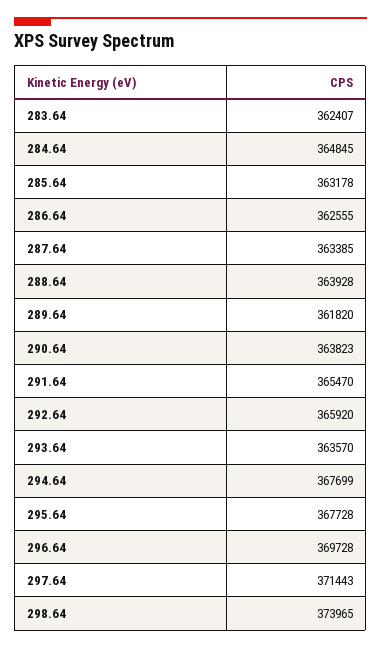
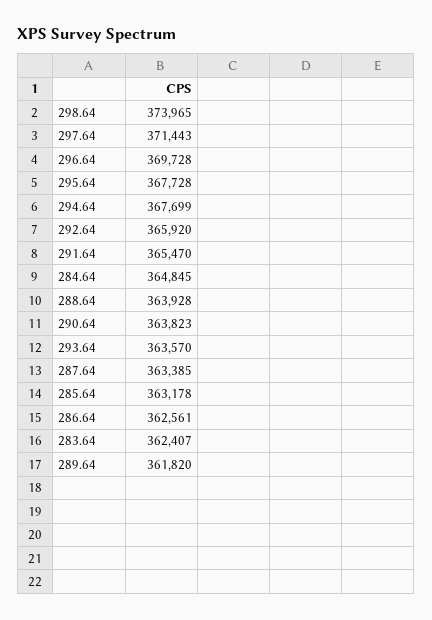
  {
    "283.64": 362407,
    "284.64": 364845,
    "285.64": 363178,
-   "286.64": 362555,
+   "286.64": 362561,
    "287.64": 363385,
    "288.64": 363928,
    "289.64": 361820,
    "290.64": 363823,
    "291.64": 365470,
    "292.64": 365920,
    "293.64": 363570,
    "294.64": 367699,
    "295.64": 367728,
    "296.64": 369728,
    "297.64": 371443,
    "298.64": 373965
  }

